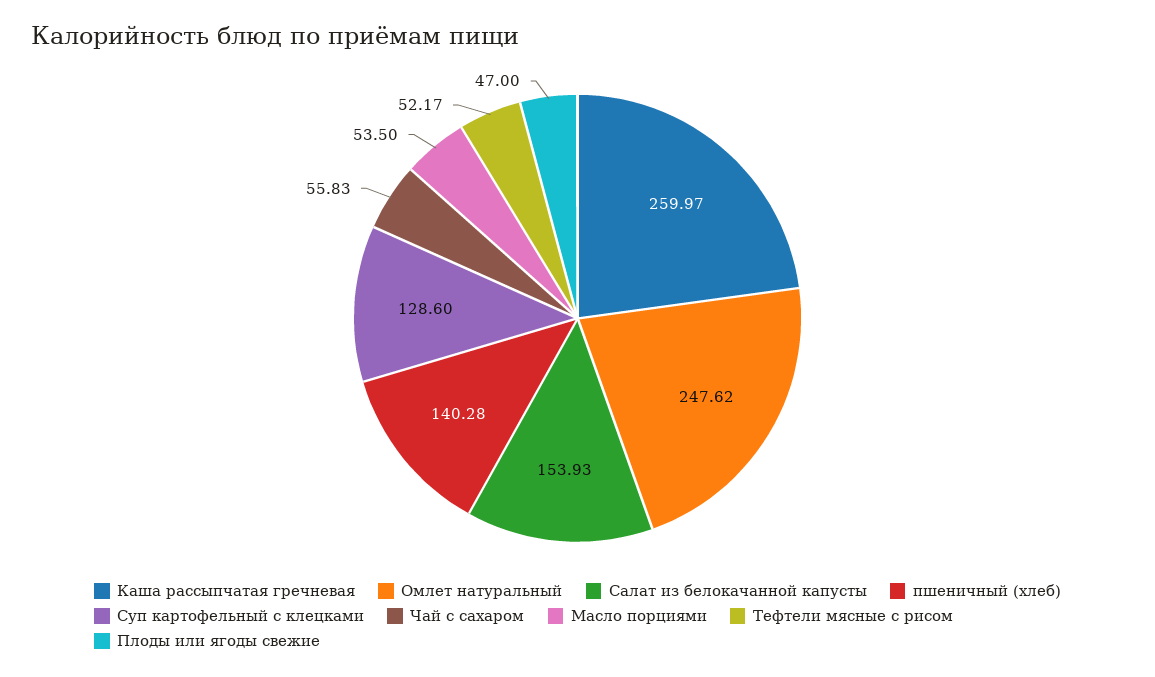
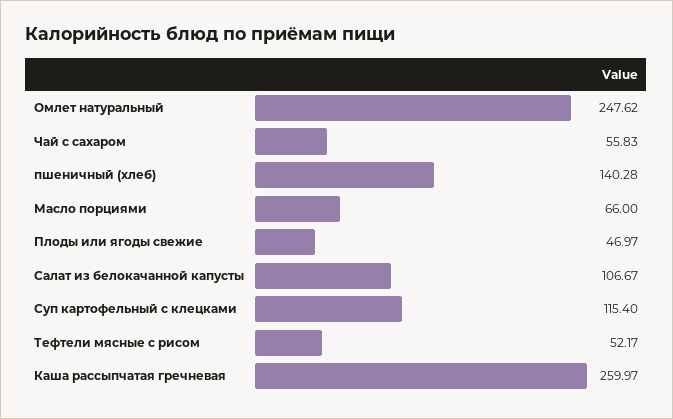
  {
    "Каша рассыпчатая гречневая": 259.97,
    "Омлет натуральный": 247.62,
-   "Салат из белокачанной капусты": 153.93,
+   "Салат из белокачанной капусты": 106.67,
    "пшеничный (хлеб)": 140.28,
-   "Суп картофельный с клецками": 128.6,
+   "Суп картофельный с клецками": 115.4,
    "Чай с сахаром": 55.83,
-   "Масло порциями": 53.5,
+   "Масло порциями": 66,
    "Тефтели мясные с рисом": 52.17,
-   "Плоды или ягоды свежие": 47
+   "Плоды или ягоды свежие": 46.97
  }

